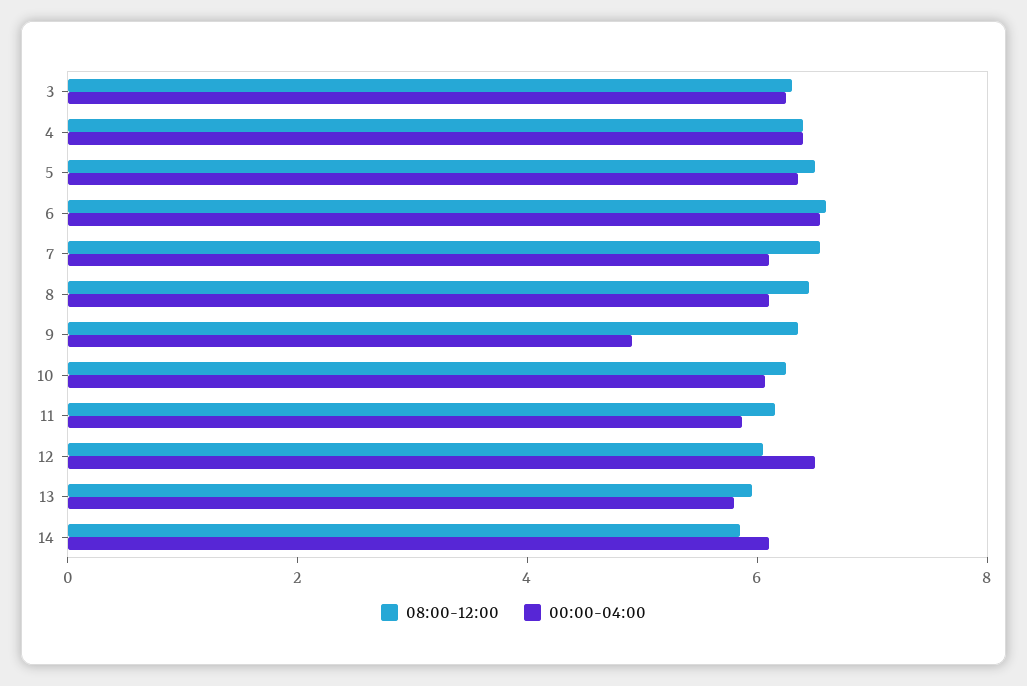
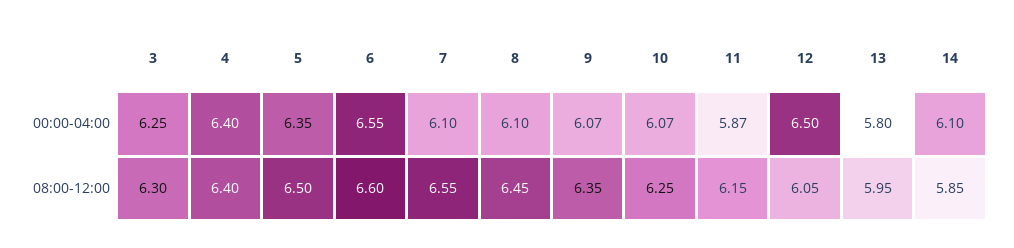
  {
    "08:00-12:00": {
      "3": 6.3,
      "4": 6.4,
      "5": 6.5,
      "6": 6.6,
      "7": 6.55,
      "8": 6.45,
      "9": 6.35,
      "10": 6.25,
      "11": 6.15,
      "12": 6.05,
      "13": 5.95,
      "14": 5.85
    },
    "00:00-04:00": {
      "3": 6.25,
      "4": 6.4,
      "5": 6.35,
      "6": 6.55,
      "7": 6.1,
      "8": 6.1,
-     "9": 5,
+     "9": 6.07,
      "10": 6.07,
      "11": 5.87,
      "12": 6.5,
      "13": 5.8,
      "14": 6.1
    }
  }

